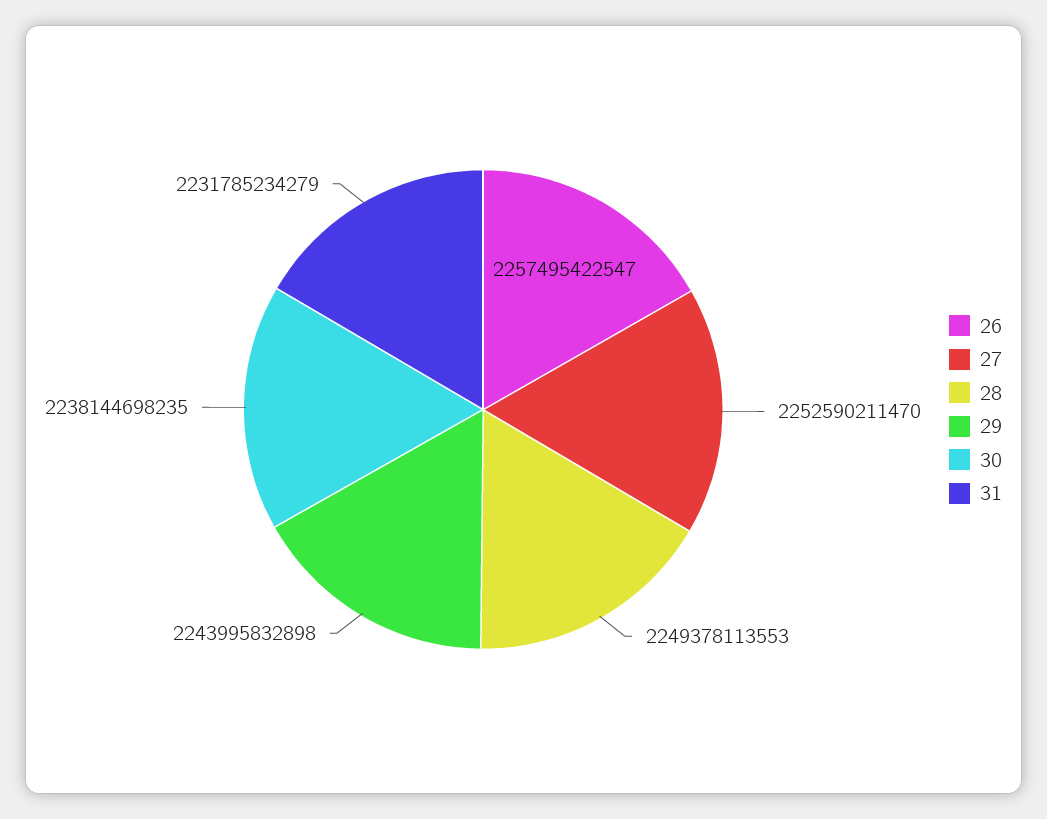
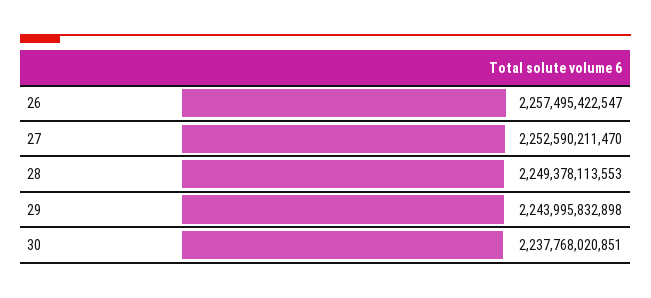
  {
    "26": 2257495422547,
    "27": 2252590211470,
    "28": 2249378113553,
    "29": 2243995832898,
-   "30": 2238144698235,
+   "30": 2237768020851
-   "31": 2231785234279
  }

